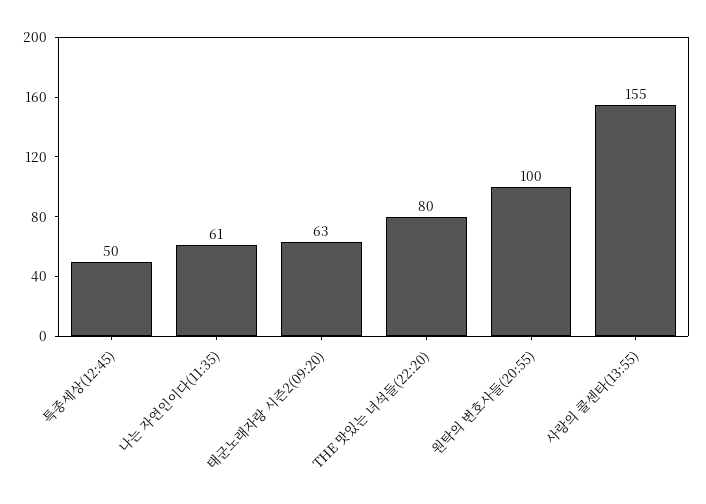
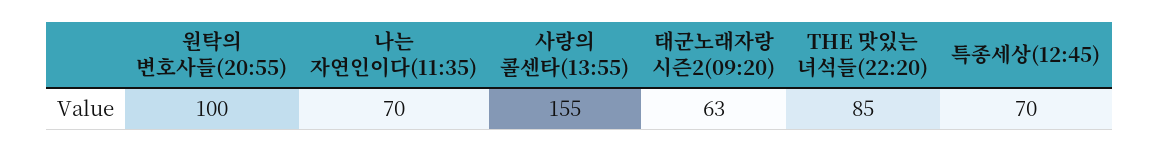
  {
-   "특종세상(12:45)": 50,
+   "특종세상(12:45)": 70,
-   "나는 자연인이다(11:35)": 61,
+   "나는 자연인이다(11:35)": 70,
    "태군노래자랑 시즌2(09:20)": 63,
-   "THE 맛있는 녀석들(22:20)": 80,
+   "THE 맛있는 녀석들(22:20)": 85,
    "원탁의 변호사들(20:55)": 100,
    "사랑의 콜센타(13:55)": 155
  }

